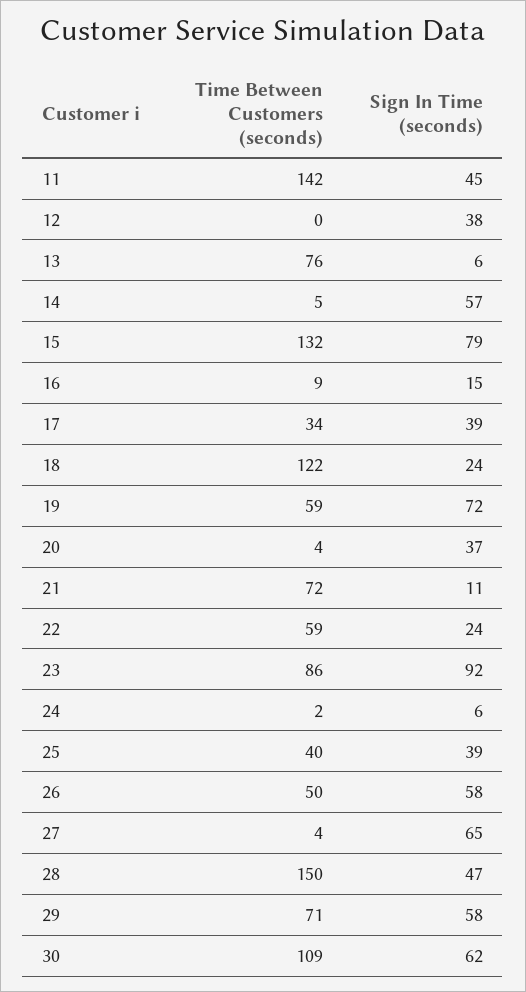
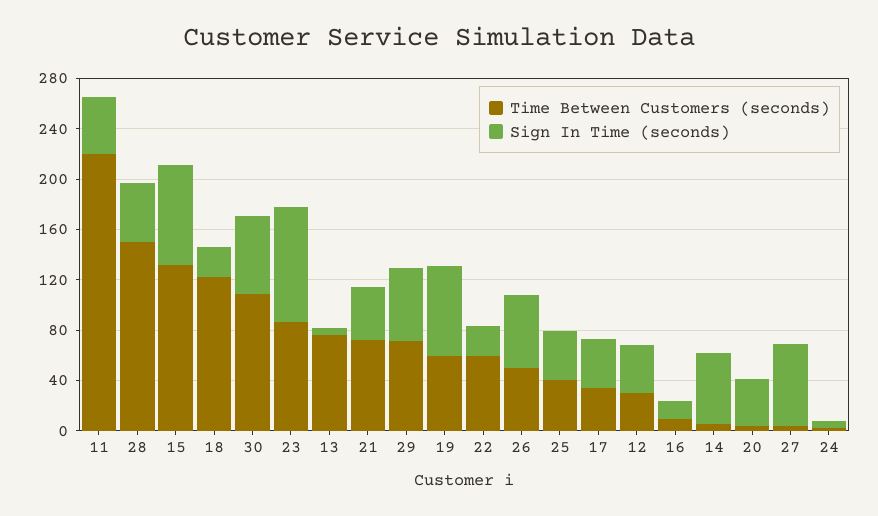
  {
    "Time Between Customers (seconds)": {
-     "11": 142,
+     "11": 220,
-     "12": 0,
+     "12": 30,
      "13": 76,
      "14": 5,
      "15": 132,
      "16": 9,
      "17": 34,
      "18": 122,
      "19": 59,
      "20": 4,
      "21": 72,
      "22": 59,
      "23": 86,
      "24": 2,
      "25": 40,
      "26": 50,
      "27": 4,
      "28": 150,
      "29": 71,
      "30": 109
    },
    "Sign In Time (seconds)": {
      "11": 45,
      "12": 38,
      "13": 6,
      "14": 57,
      "15": 79,
      "16": 15,
      "17": 39,
      "18": 24,
      "19": 72,
      "20": 37,
-     "21": 11,
+     "21": 40,
      "22": 24,
      "23": 92,
      "24": 6,
      "25": 39,
      "26": 58,
      "27": 65,
      "28": 47,
      "29": 58,
      "30": 62
    }
  }

